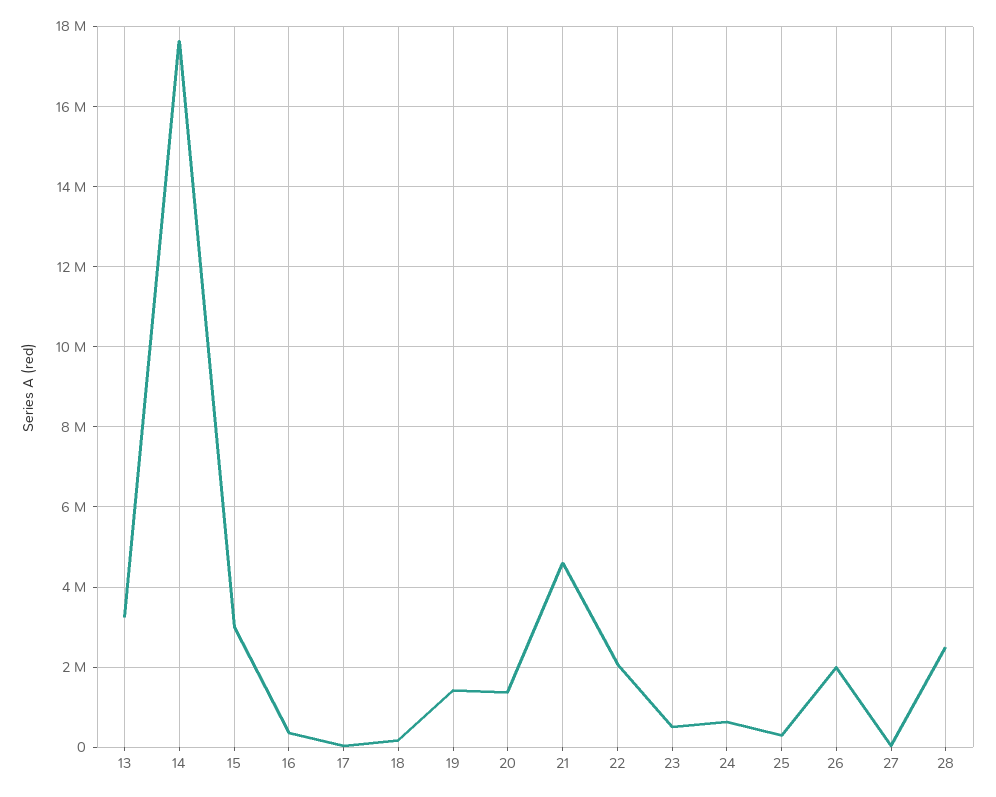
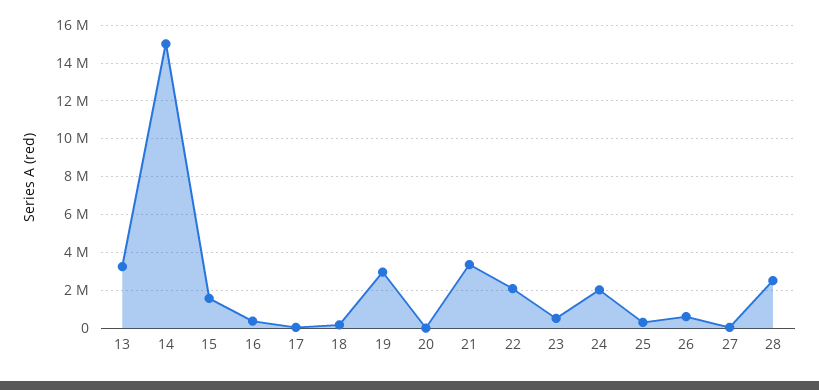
  {
    "13": 3200000,
-   "14": 17600000,
+   "14": 15000000,
-   "15": 3000000,
+   "15": 1500000,
    "16": 400000,
    "17": 0,
    "18": 200000,
-   "19": 1400000,
+   "19": 3000000,
-   "20": 1400000,
+   "20": 0,
-   "21": 4600000,
+   "21": 3500000,
    "22": 2000000,
    "23": 600000,
-   "24": 600000,
+   "24": 2000000,
    "25": 400000,
-   "26": 2000000,
+   "26": 500000,
    "27": 0,
    "28": 2600000
  }

